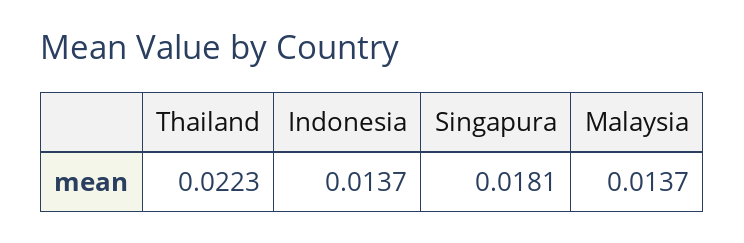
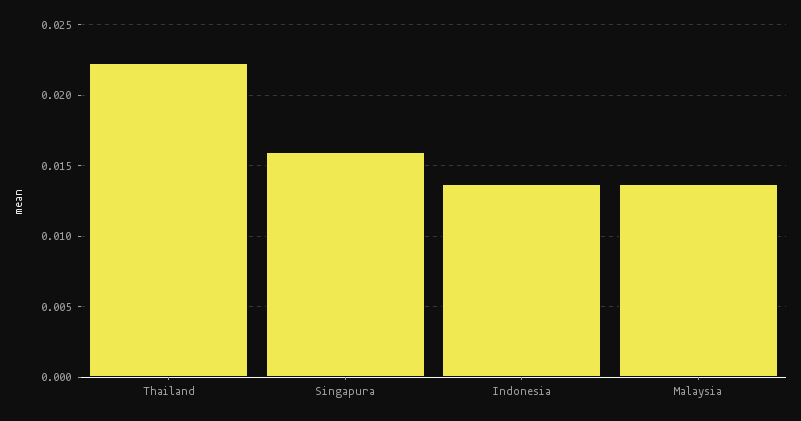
  {
    "Thailand": 0.0223,
    "Indonesia": 0.0137,
-   "Singapura": 0.0181,
+   "Singapura": 0.016,
    "Malaysia": 0.0137
  }

